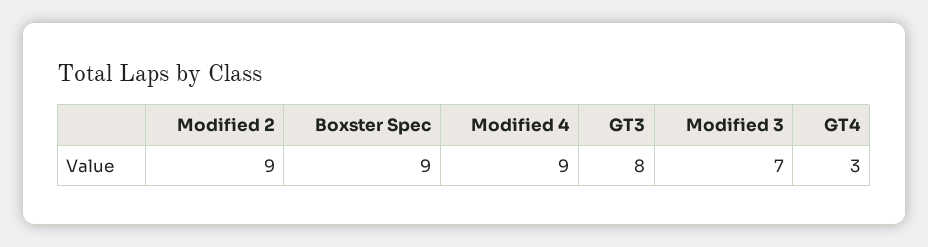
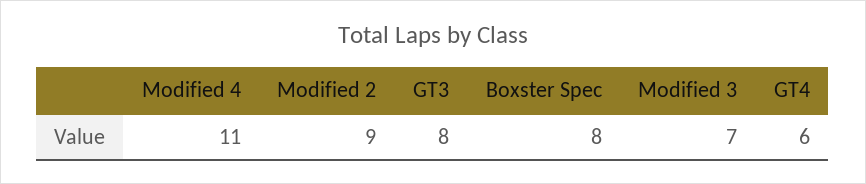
  {
    "Modified 2": 9,
-   "Boxster Spec": 9,
+   "Boxster Spec": 8,
-   "Modified 4": 9,
+   "Modified 4": 11,
    "GT3": 8,
    "Modified 3": 7,
-   "GT4": 3
+   "GT4": 6
  }

